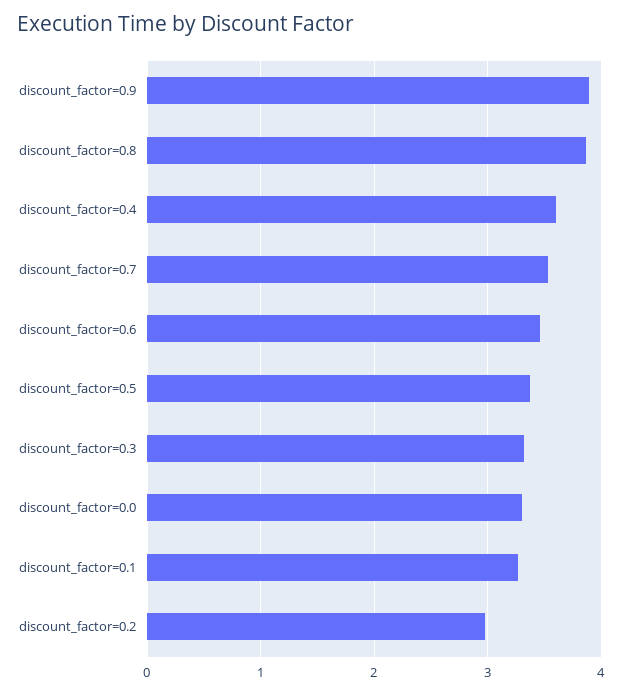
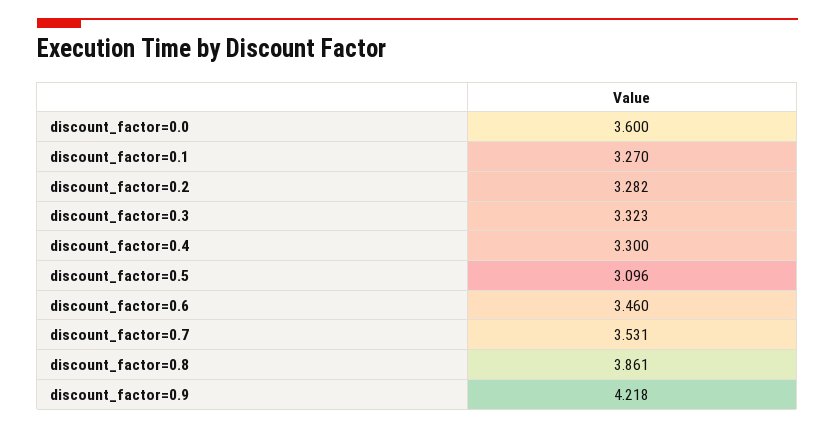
  {
-   "discount_factor=0.9": 3.9,
+   "discount_factor=0.9": 4.218,
    "discount_factor=0.8": 3.861,
-   "discount_factor=0.4": 3.6,
+   "discount_factor=0.4": 3.3,
    "discount_factor=0.7": 3.531,
    "discount_factor=0.6": 3.46,
-   "discount_factor=0.5": 3.4,
+   "discount_factor=0.5": 3.096,
    "discount_factor=0.3": 3.323,
-   "discount_factor=0.0": 3.3,
+   "discount_factor=0.0": 3.6,
    "discount_factor=0.1": 3.27,
-   "discount_factor=0.2": 3
+   "discount_factor=0.2": 3.282
  }

